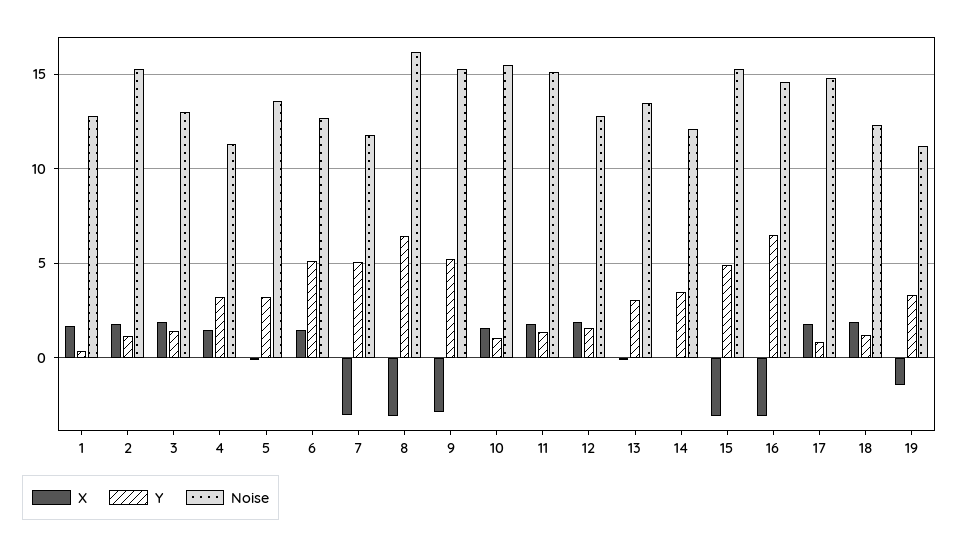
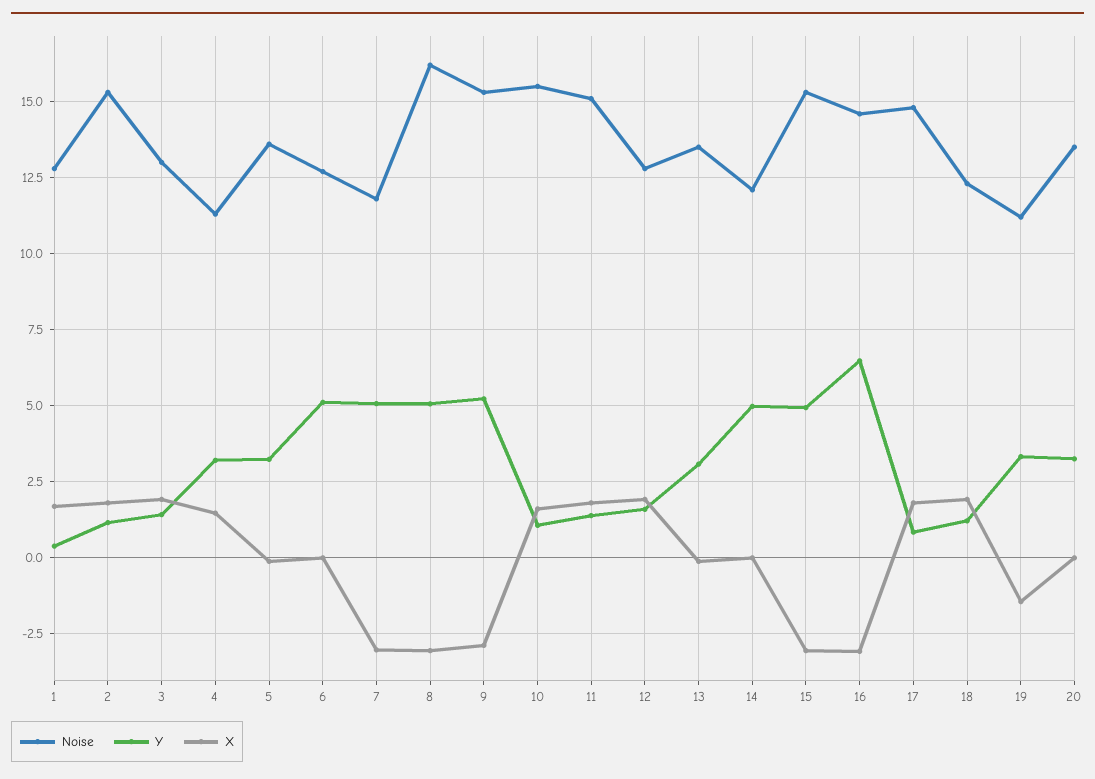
  {
    "X": {
      "1": 1.75,
      "2": 1.75,
      "3": 2,
      "4": 1.5,
      "5": 0,
-     "6": 1.5,
+     "6": 0,
      "7": -3,
      "8": -3,
      "9": -3,
      "10": 1.5,
      "11": 1.75,
      "12": 2,
      "13": 0,
      "14": 0,
      "15": -3,
      "16": -3,
      "17": 1.75,
      "18": 2,
-     "19": -1.5
+     "19": -1.5,
+     "20": 0
    },
    "Y": {
      "1": 0.5,
      "2": 1.25,
      "3": 1.5,
      "4": 3.25,
      "5": 3.25,
      "6": 5,
      "7": 5,
-     "8": 6.5,
+     "8": 5,
      "9": 5.25,
      "10": 1,
      "11": 1.5,
      "12": 1.5,
      "13": 3,
-     "14": 3.5,
+     "14": 5,
      "15": 5,
      "16": 6.5,
      "17": 0.75,
      "18": 1.25,
-     "19": 3.25
+     "19": 3.25,
+     "20": 3.25
    },
    "Noise": {
      "1": 12.75,
      "2": 15.25,
      "3": 13,
      "4": 11.25,
      "5": 13.5,
      "6": 12.75,
      "7": 11.75,
      "8": 16.25,
      "9": 15.25,
      "10": 15.5,
      "11": 15,
      "12": 12.75,
      "13": 13.5,
      "14": 12,
      "15": 15.25,
      "16": 14.5,
      "17": 14.75,
      "18": 12.25,
-     "19": 11.25
+     "19": 11.25,
+     "20": 13.5
    }
  }

